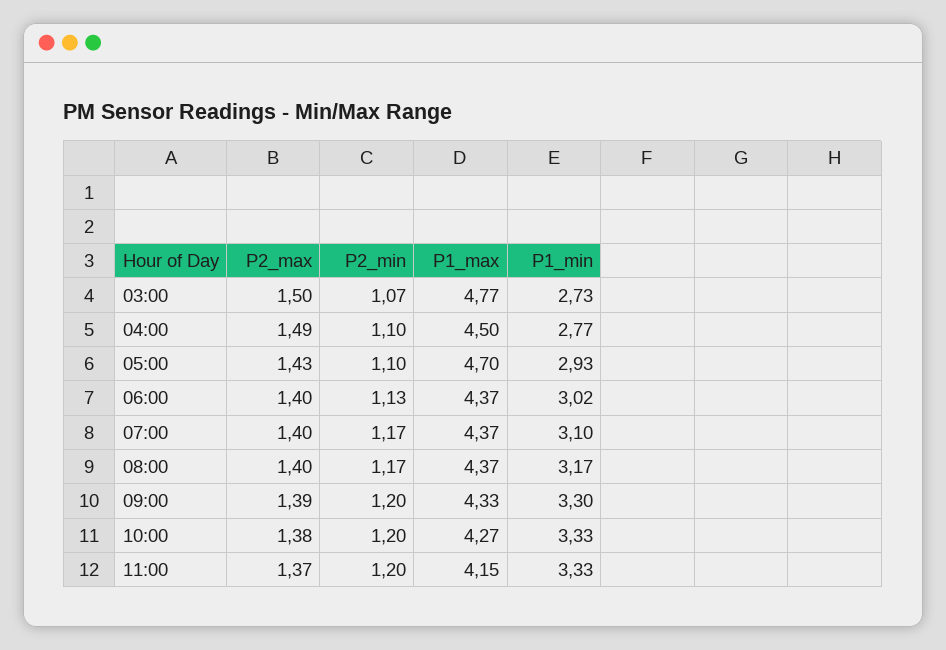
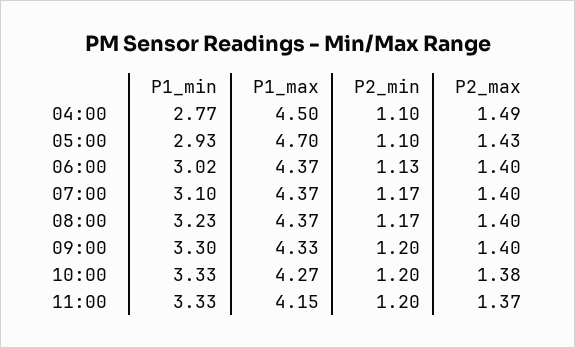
  {
    "P2_max": {
-     "03:00": 1.5,
      "04:00": 1.49,
      "05:00": 1.43,
      "06:00": 1.4,
      "07:00": 1.4,
      "08:00": 1.4,
-     "09:00": 1.39,
+     "09:00": 1.4,
      "10:00": 1.38,
      "11:00": 1.37
    },
    "P2_min": {
-     "03:00": 1.07,
      "04:00": 1.1,
      "05:00": 1.1,
      "06:00": 1.13,
      "07:00": 1.17,
      "08:00": 1.17,
      "09:00": 1.2,
      "10:00": 1.2,
      "11:00": 1.2
    },
    "P1_max": {
-     "03:00": 4.77,
      "04:00": 4.5,
      "05:00": 4.7,
      "06:00": 4.37,
      "07:00": 4.37,
      "08:00": 4.37,
      "09:00": 4.33,
      "10:00": 4.27,
      "11:00": 4.15
    },
    "P1_min": {
-     "03:00": 2.73,
      "04:00": 2.77,
      "05:00": 2.93,
      "06:00": 3.02,
      "07:00": 3.1,
-     "08:00": 3.17,
+     "08:00": 3.23,
      "09:00": 3.3,
      "10:00": 3.33,
      "11:00": 3.33
    }
  }

